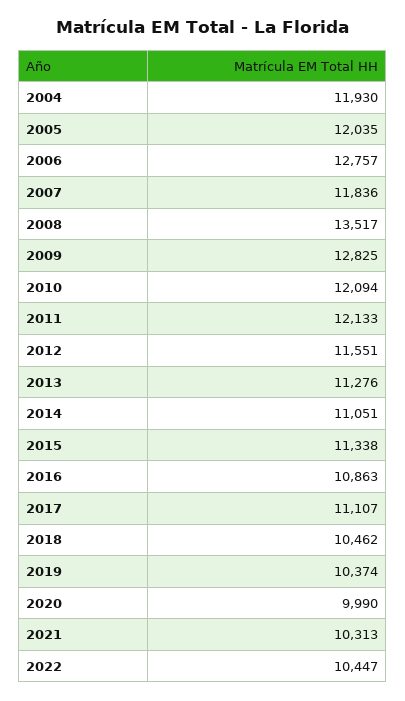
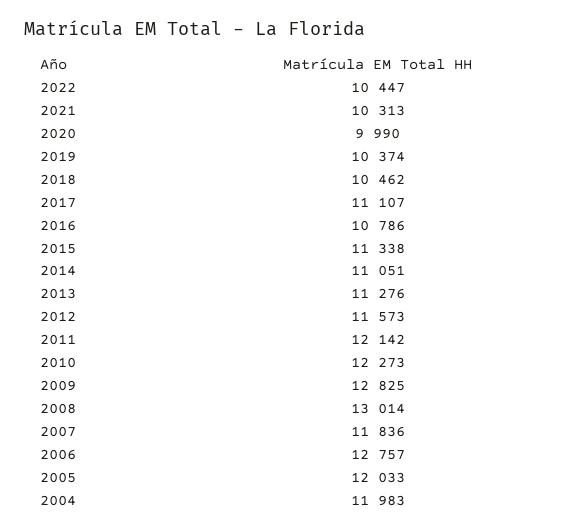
  {
-   "2004": 11930,
+   "2004": 11983,
-   "2005": 12035,
+   "2005": 12033,
    "2006": 12757,
    "2007": 11836,
-   "2008": 13517,
+   "2008": 13014,
    "2009": 12825,
-   "2010": 12094,
+   "2010": 12273,
-   "2011": 12133,
+   "2011": 12142,
-   "2012": 11551,
+   "2012": 11573,
    "2013": 11276,
    "2014": 11051,
    "2015": 11338,
-   "2016": 10863,
+   "2016": 10786,
    "2017": 11107,
    "2018": 10462,
    "2019": 10374,
    "2020": 9990,
    "2021": 10313,
    "2022": 10447
  }

